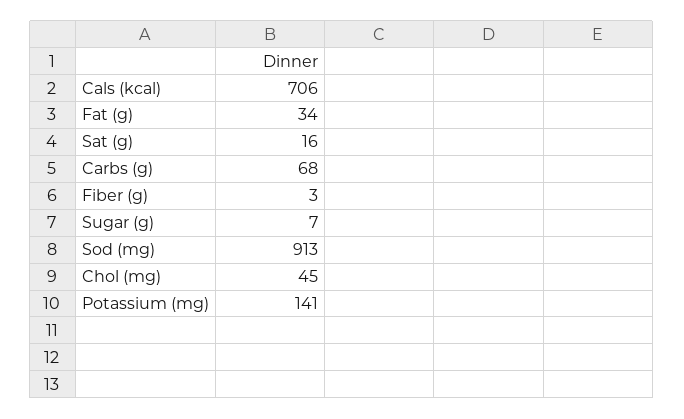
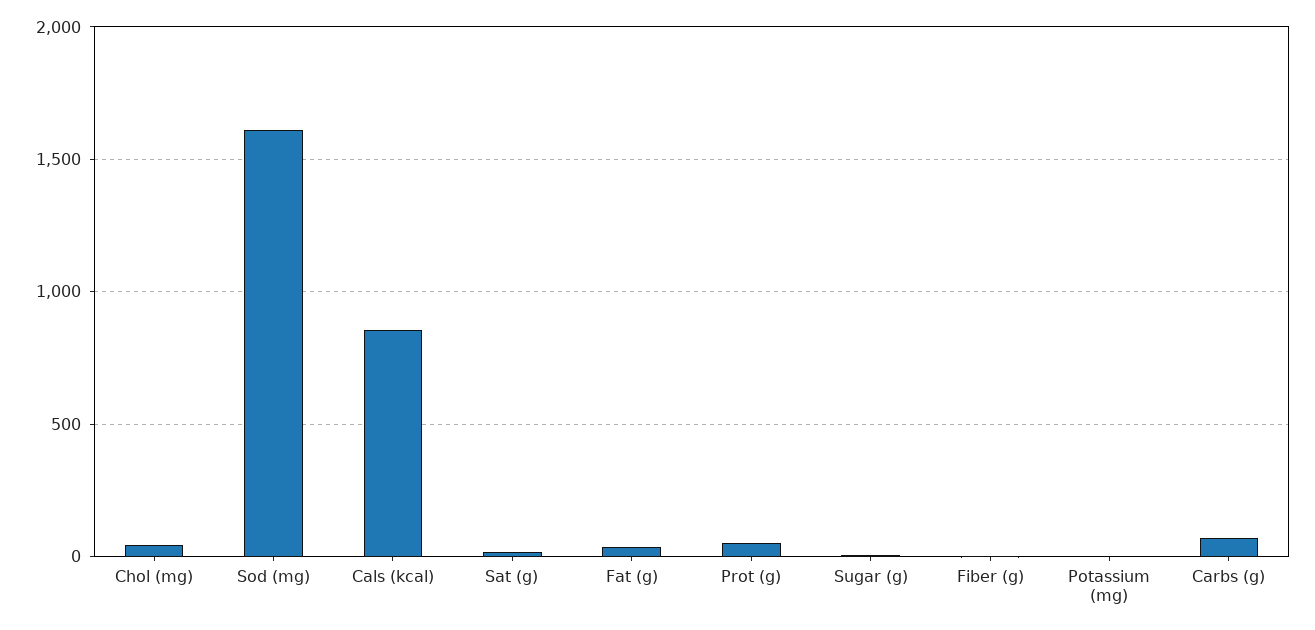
  {
-   "Cals (kcal)": 706,
+   "Cals (kcal)": 850,
    "Fat (g)": 34,
    "Sat (g)": 16,
    "Carbs (g)": 68,
    "Fiber (g)": 3,
    "Sugar (g)": 7,
-   "Sod (mg)": 913,
+   "Sod (mg)": 1600,
    "Chol (mg)": 45,
-   "Potassium (mg)": 141
+   "Potassium (mg)": 0,
+   "Prot (g)": 50
  }

